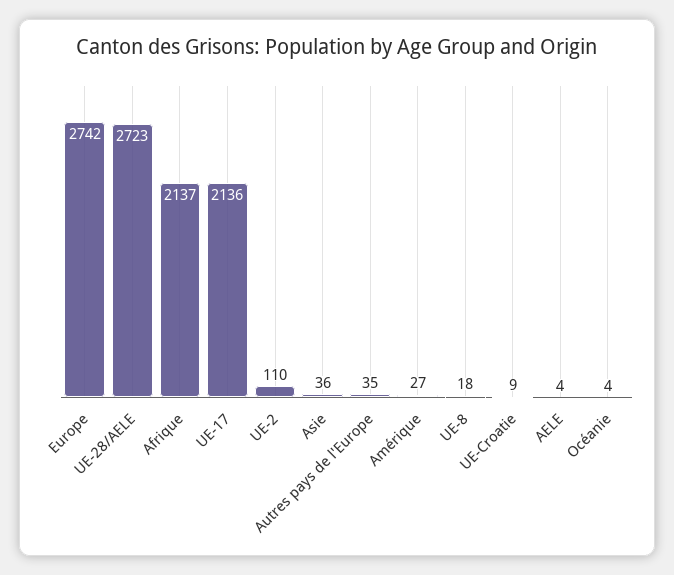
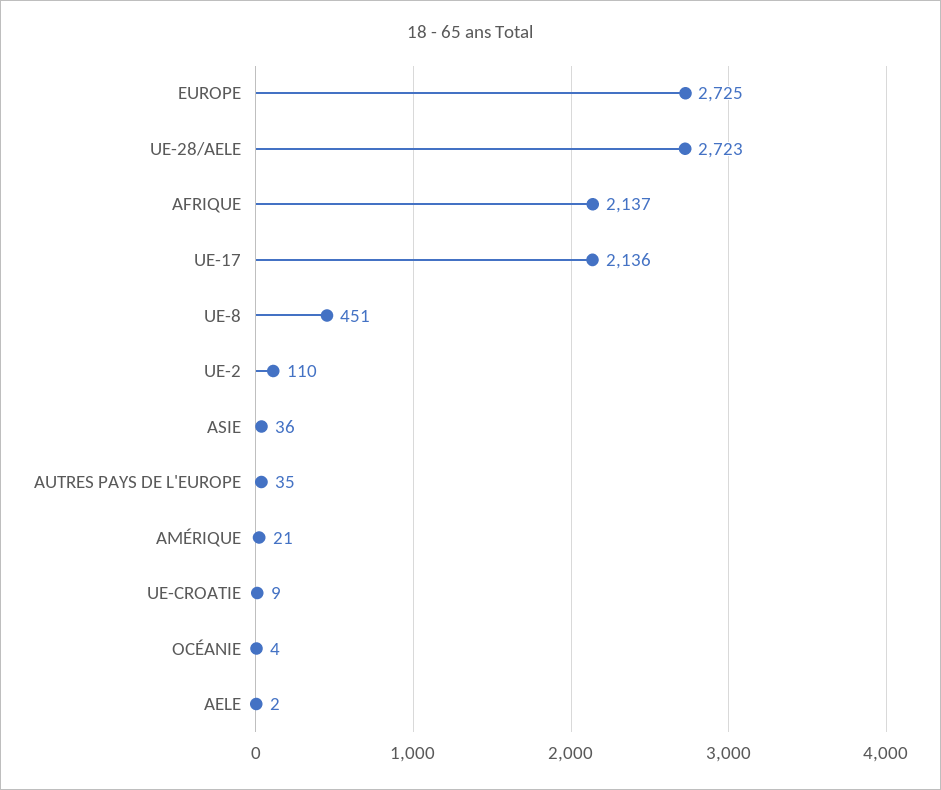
  {
-   "Europe": 2742,
+   "Europe": 2725,
    "UE-28/AELE": 2723,
    "Afrique": 2137,
    "UE-17": 2136,
    "UE-2": 110,
    "Asie": 36,
    "Autres pays de l'Europe": 35,
-   "Amérique": 27,
+   "Amérique": 21,
-   "UE-8": 18,
+   "UE-8": 451,
    "UE-Croatie": 9,
-   "AELE": 4,
+   "AELE": 2,
    "Océanie": 4
  }

